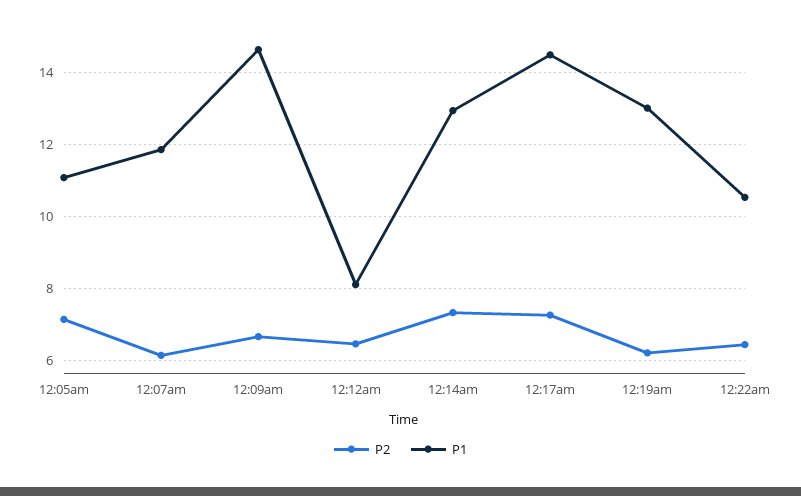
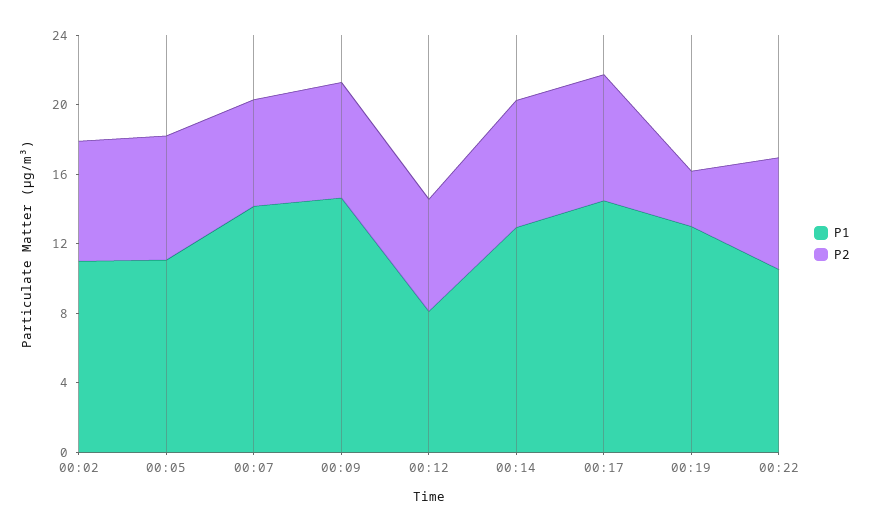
  {
    "P2": {
      "12:05am": 7.2,
      "12:07am": 6.2,
      "12:09am": 6.6,
      "12:12am": 6.4,
      "12:14am": 7.4,
      "12:17am": 7.2,
-     "12:19am": 6.2,
+     "12:19am": 3,
-     "12:22am": 6.4
+     "12:22am": 6.4,
+     "00:02": 7
    },
    "P1": {
      "12:05am": 11,
-     "12:07am": 11.8,
+     "12:07am": 14,
      "12:09am": 14.6,
      "12:12am": 8.2,
      "12:14am": 13,
      "12:17am": 14.4,
      "12:19am": 13,
-     "12:22am": 10.6
+     "12:22am": 10.6,
+     "00:02": 11
    }
  }

